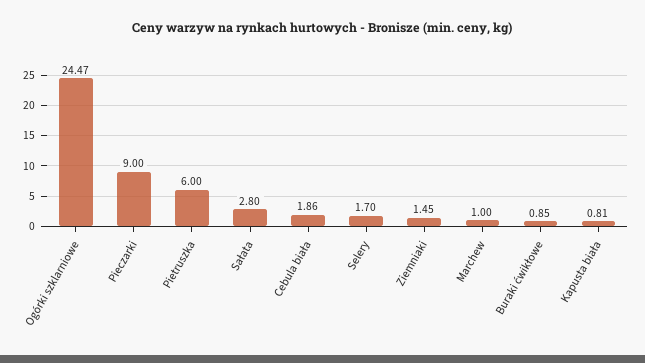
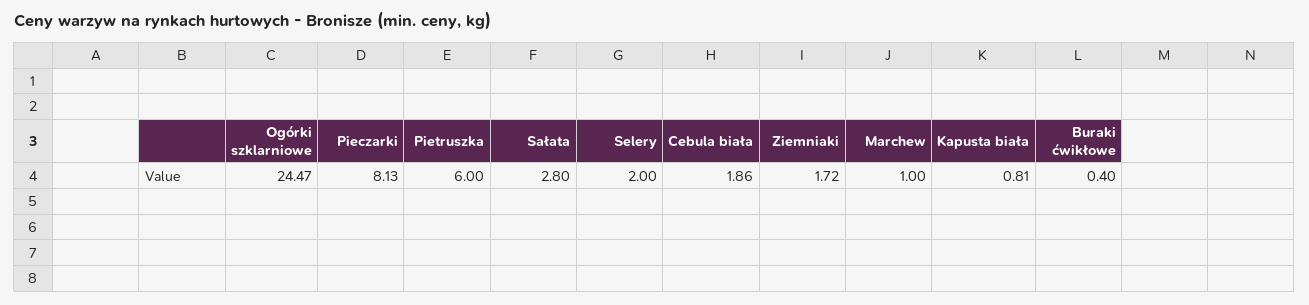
  {
    "Ogórki szklarniowe": 24.47,
-   "Pieczarki": 9,
+   "Pieczarki": 8.13,
    "Pietruszka": 6,
    "Sałata": 2.8,
    "Cebula biała": 1.86,
-   "Selery": 1.7,
+   "Selery": 2,
-   "Ziemniaki": 1.45,
+   "Ziemniaki": 1.72,
    "Marchew": 1,
-   "Buraki ćwikłowe": 0.85,
+   "Buraki ćwikłowe": 0.4,
    "Kapusta biała": 0.81
  }

